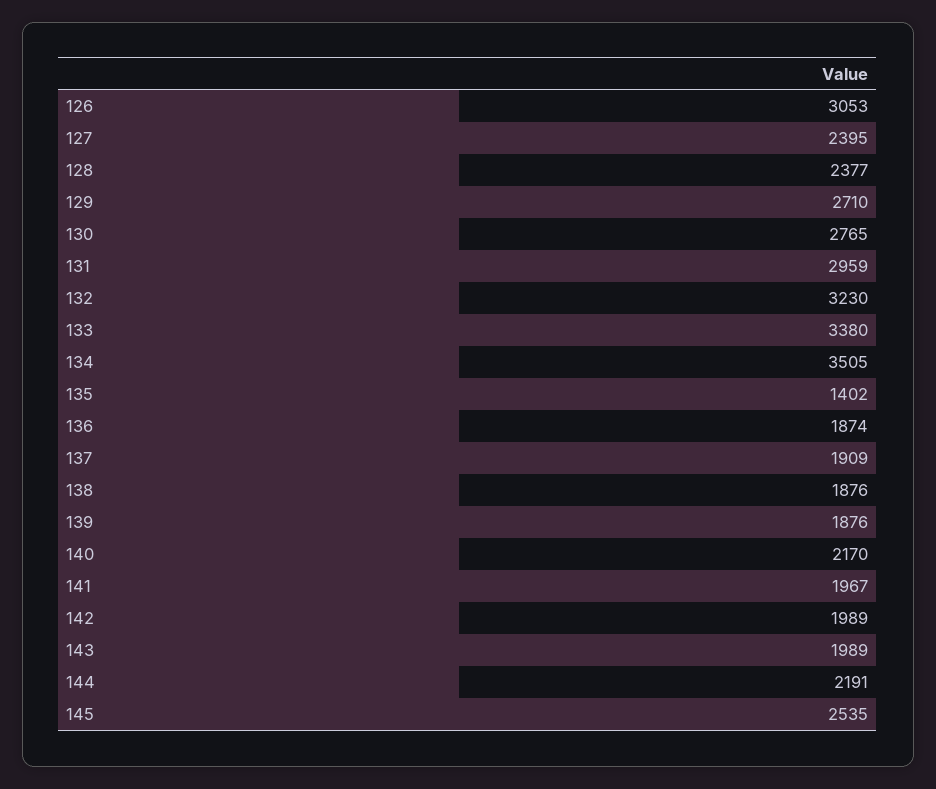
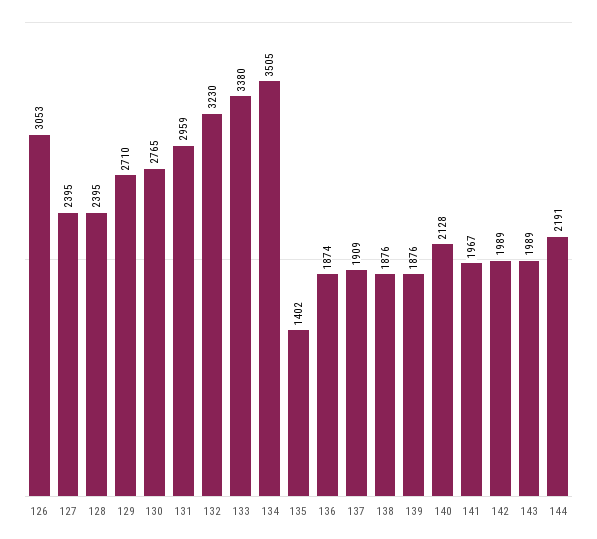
  {
    "126": 3053,
    "127": 2395,
-   "128": 2377,
+   "128": 2395,
    "129": 2710,
    "130": 2765,
    "131": 2959,
    "132": 3230,
    "133": 3380,
    "134": 3505,
    "135": 1402,
    "136": 1874,
    "137": 1909,
    "138": 1876,
    "139": 1876,
-   "140": 2170,
+   "140": 2128,
    "141": 1967,
    "142": 1989,
    "143": 1989,
-   "144": 2191,
+   "144": 2191
-   "145": 2535
  }

